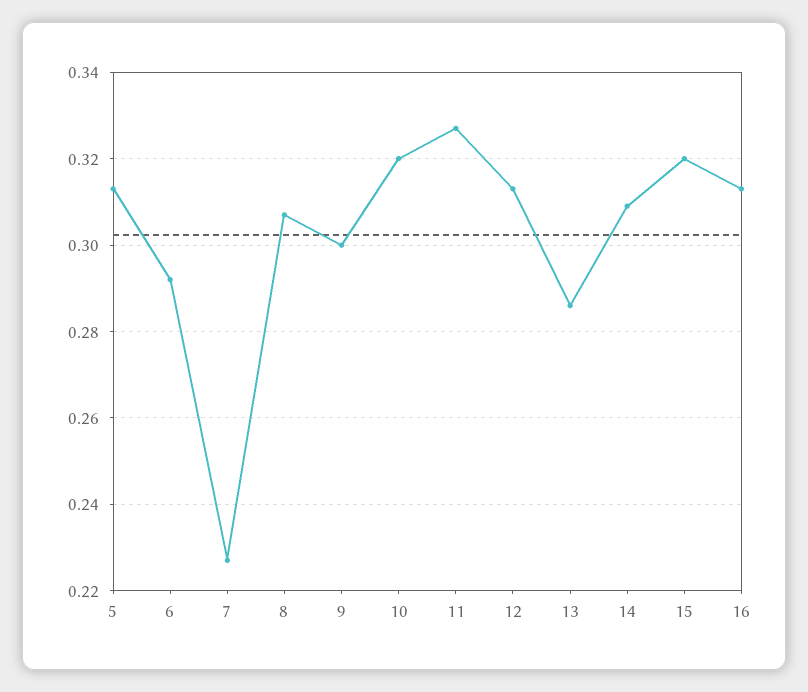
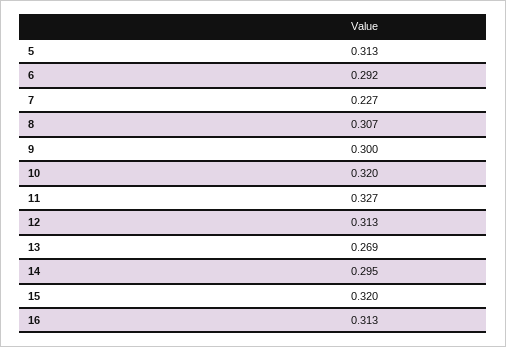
  {
    "5": 0.313,
    "6": 0.292,
    "7": 0.227,
    "8": 0.307,
    "9": 0.3,
    "10": 0.32,
    "11": 0.327,
    "12": 0.313,
-   "13": 0.285,
+   "13": 0.269,
-   "14": 0.31,
+   "14": 0.295,
    "15": 0.32,
    "16": 0.313
  }

